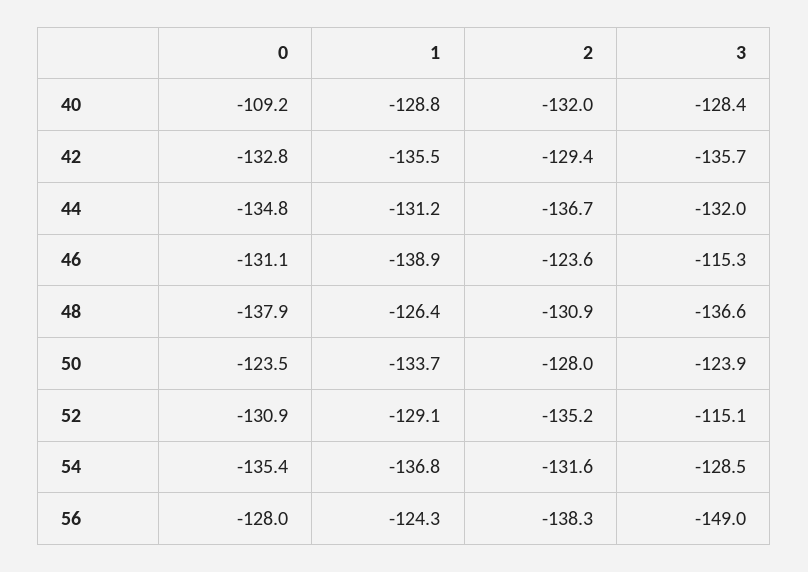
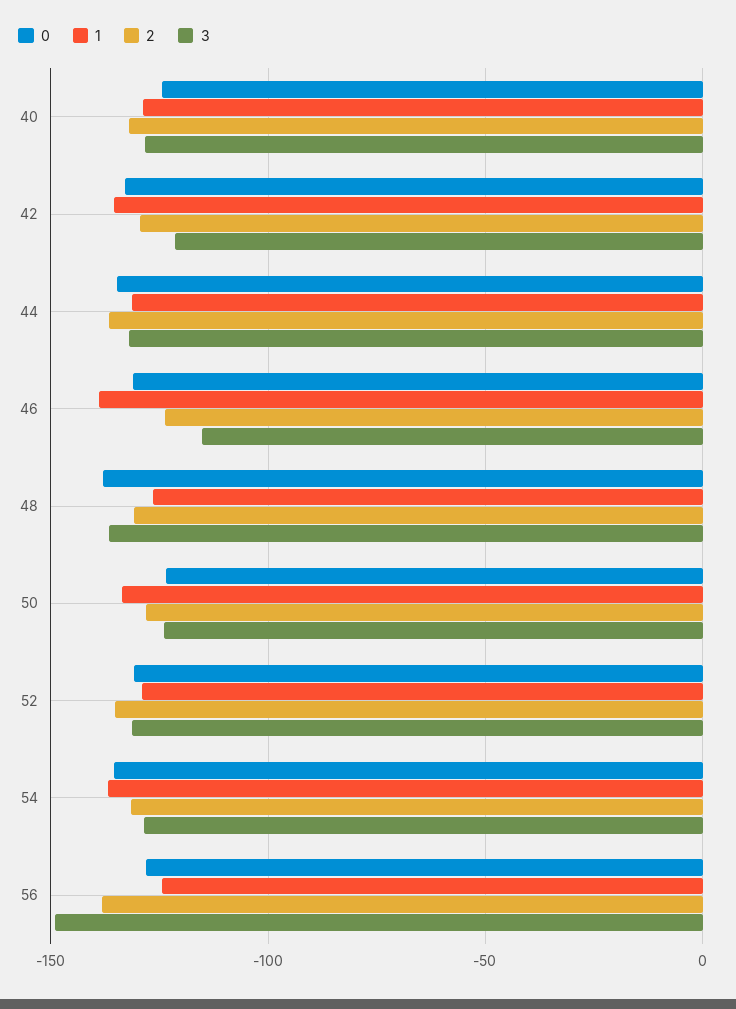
  {
    "0": {
-     "40": -109.2,
+     "40": -125,
      "42": -132.8,
      "44": -134.8,
      "46": -131.1,
      "48": -137.9,
      "50": -123.5,
      "52": -130.9,
      "54": -135.4,
      "56": -128
    },
    "1": {
      "40": -128.8,
      "42": -135.5,
      "44": -131.2,
      "46": -138.9,
      "48": -126.4,
      "50": -133.7,
      "52": -129.1,
      "54": -136.8,
      "56": -124.3
    },
    "2": {
      "40": -132,
      "42": -129.4,
      "44": -136.7,
      "46": -123.6,
      "48": -130.9,
      "50": -128,
      "52": -135.2,
      "54": -131.6,
      "56": -138.3
    },
    "3": {
      "40": -128.4,
-     "42": -135.7,
+     "42": -120,
      "44": -132,
      "46": -115.3,
      "48": -136.6,
      "50": -123.9,
-     "52": -115.1,
+     "52": -130,
      "54": -128.5,
      "56": -149
    }
  }

